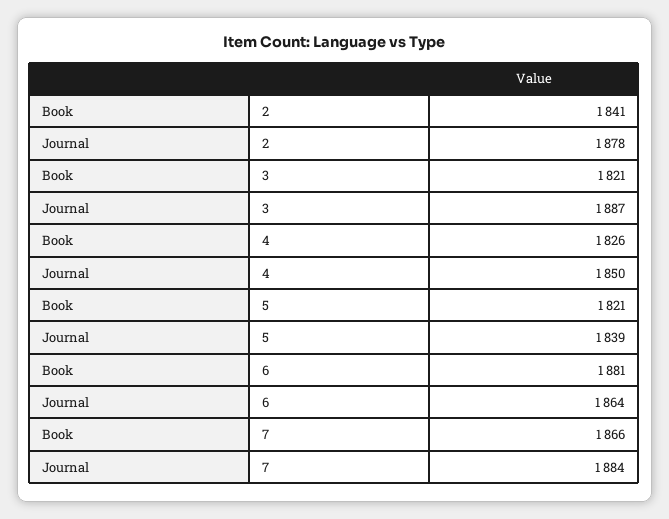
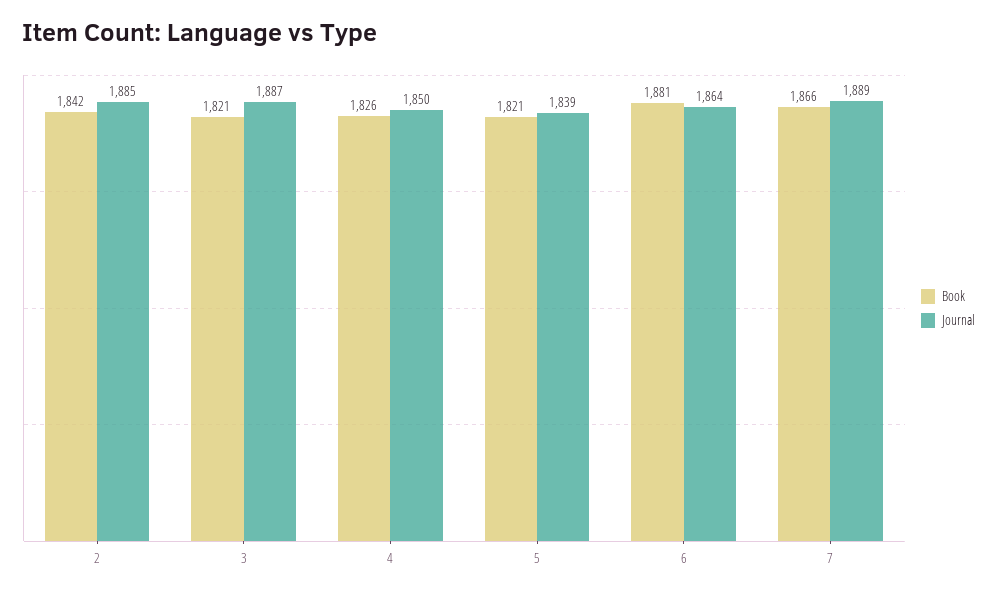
  {
    "Book": {
-     "2": 1841,
+     "2": 1842,
      "3": 1821,
      "4": 1826,
      "5": 1821,
      "6": 1881,
      "7": 1866
    },
    "Journal": {
-     "2": 1878,
+     "2": 1885,
      "3": 1887,
      "4": 1850,
      "5": 1839,
      "6": 1864,
-     "7": 1884
+     "7": 1889
    }
  }

